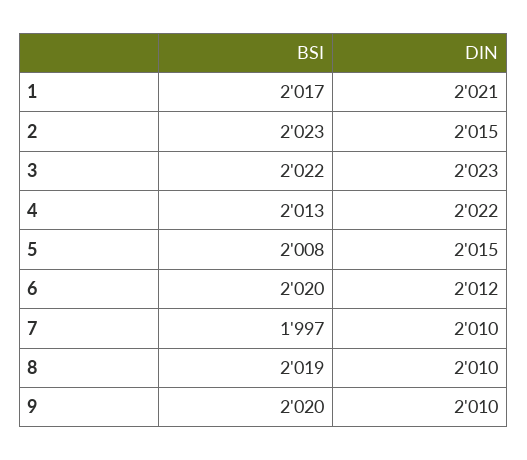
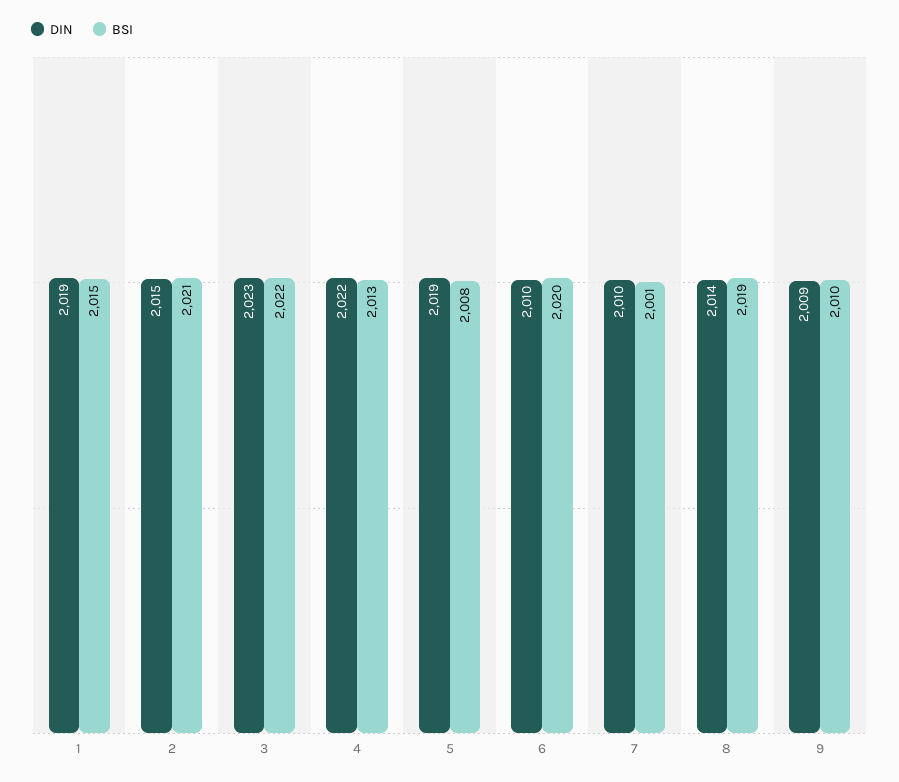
  {
    "BSI": {
-     "1": 2017,
+     "1": 2015,
-     "2": 2023,
+     "2": 2021,
      "3": 2022,
      "4": 2013,
      "5": 2008,
      "6": 2020,
-     "7": 1997,
+     "7": 2001,
      "8": 2019,
-     "9": 2020
+     "9": 2010
    },
    "DIN": {
-     "1": 2021,
+     "1": 2019,
      "2": 2015,
      "3": 2023,
      "4": 2022,
-     "5": 2015,
+     "5": 2019,
-     "6": 2012,
+     "6": 2010,
      "7": 2010,
-     "8": 2010,
+     "8": 2014,
-     "9": 2010
+     "9": 2009
    }
  }

